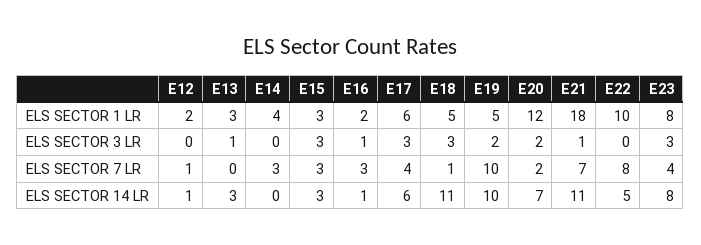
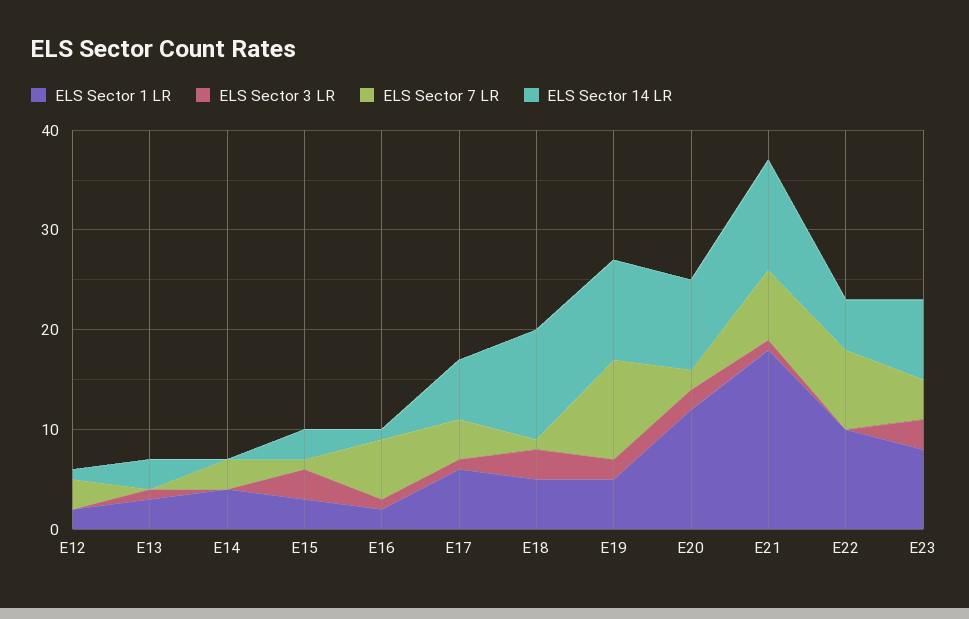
  {
    "ELS SECTOR 1 LR": {
      "E12": 2,
      "E13": 3,
      "E14": 4,
      "E15": 3,
      "E16": 2,
      "E17": 6,
      "E18": 5,
      "E19": 5,
      "E20": 12,
      "E21": 18,
      "E22": 10,
      "E23": 8
    },
    "ELS SECTOR 3 LR": {
      "E12": 0,
      "E13": 1,
      "E14": 0,
      "E15": 3,
      "E16": 1,
-     "E17": 3,
+     "E17": 1,
      "E18": 3,
      "E19": 2,
      "E20": 2,
      "E21": 1,
      "E22": 0,
      "E23": 3
    },
    "ELS SECTOR 7 LR": {
-     "E12": 1,
+     "E12": 3,
      "E13": 0,
      "E14": 3,
-     "E15": 3,
+     "E15": 1,
-     "E16": 3,
+     "E16": 6,
      "E17": 4,
      "E18": 1,
      "E19": 10,
      "E20": 2,
      "E21": 7,
      "E22": 8,
      "E23": 4
    },
    "ELS SECTOR 14 LR": {
      "E12": 1,
      "E13": 3,
      "E14": 0,
      "E15": 3,
      "E16": 1,
      "E17": 6,
      "E18": 11,
      "E19": 10,
-     "E20": 7,
+     "E20": 9,
      "E21": 11,
      "E22": 5,
      "E23": 8
    }
  }

